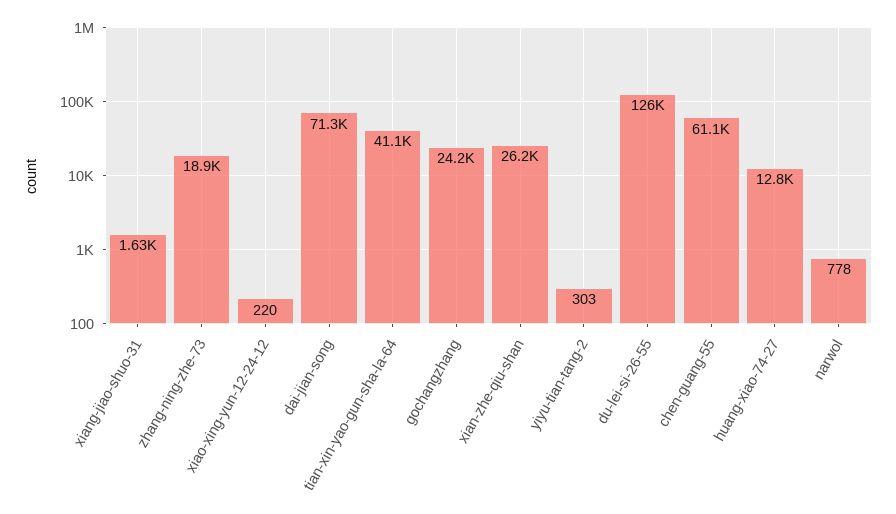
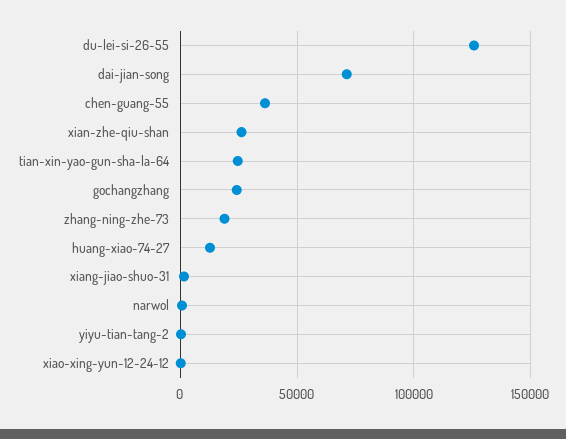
  {
    "xiang-jiao-shuo-31": 1630,
    "zhang-ning-zhe-73": 18900,
    "xiao-xing-yun-12-24-12": 220,
    "dai-jian-song": 71300,
-   "tian-xin-yao-gun-sha-la-64": 41100,
+   "tian-xin-yao-gun-sha-la-64": 25000,
    "gochangzhang": 24200,
    "xian-zhe-qiu-shan": 26200,
    "yiyu-tian-tang-2": 303,
    "du-lei-si-26-55": 126000,
-   "chen-guang-55": 61100,
+   "chen-guang-55": 35000,
    "huang-xiao-74-27": 12800,
    "narwol": 778
  }

